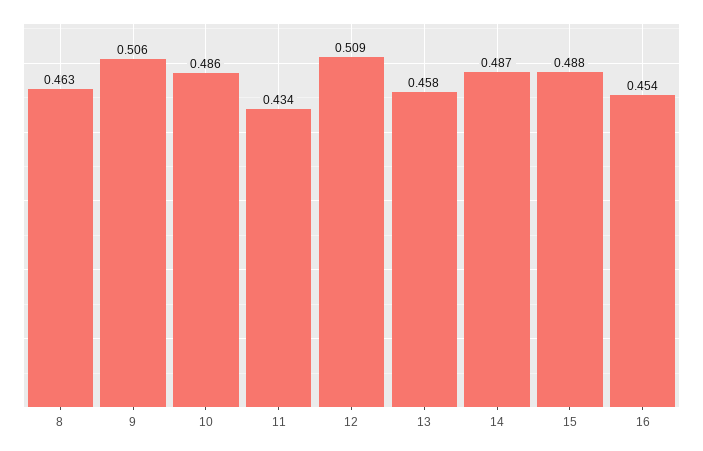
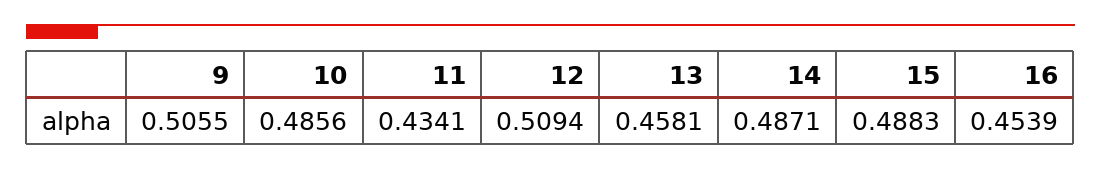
  {
-   "8": 0.463,
    "9": 0.5055,
    "10": 0.4856,
    "11": 0.4341,
    "12": 0.5094,
    "13": 0.4581,
    "14": 0.4871,
    "15": 0.4883,
    "16": 0.4539
  }

